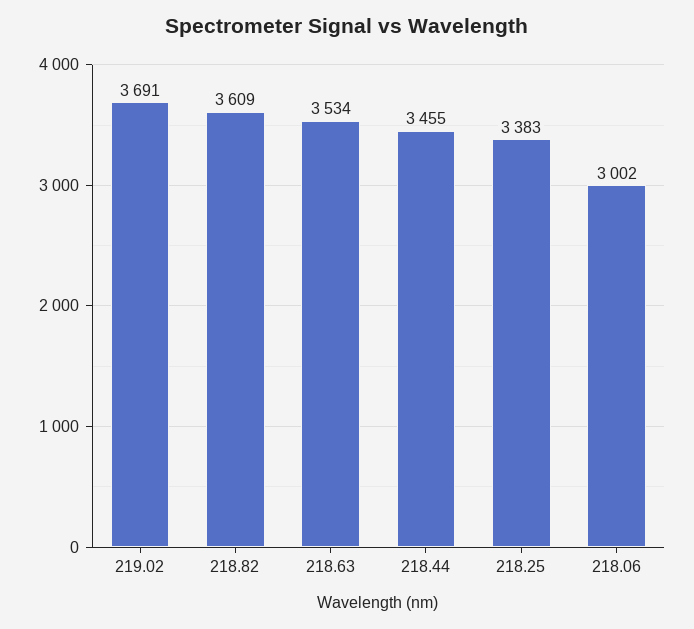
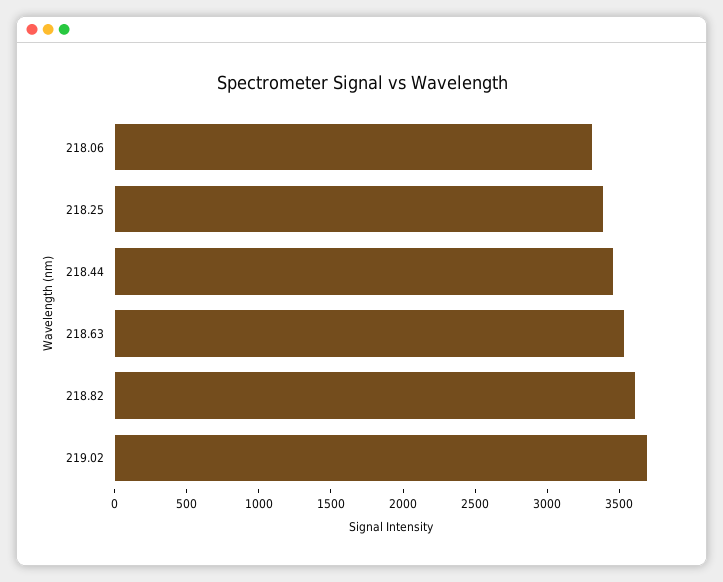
  {
    "219.02": 3691,
    "218.82": 3609,
    "218.63": 3534,
    "218.44": 3455,
    "218.25": 3383,
-   "218.06": 3002
+   "218.06": 3300
  }

